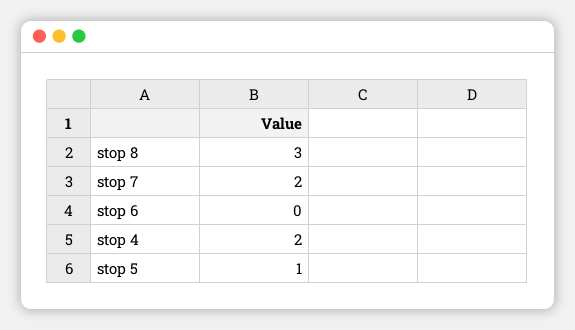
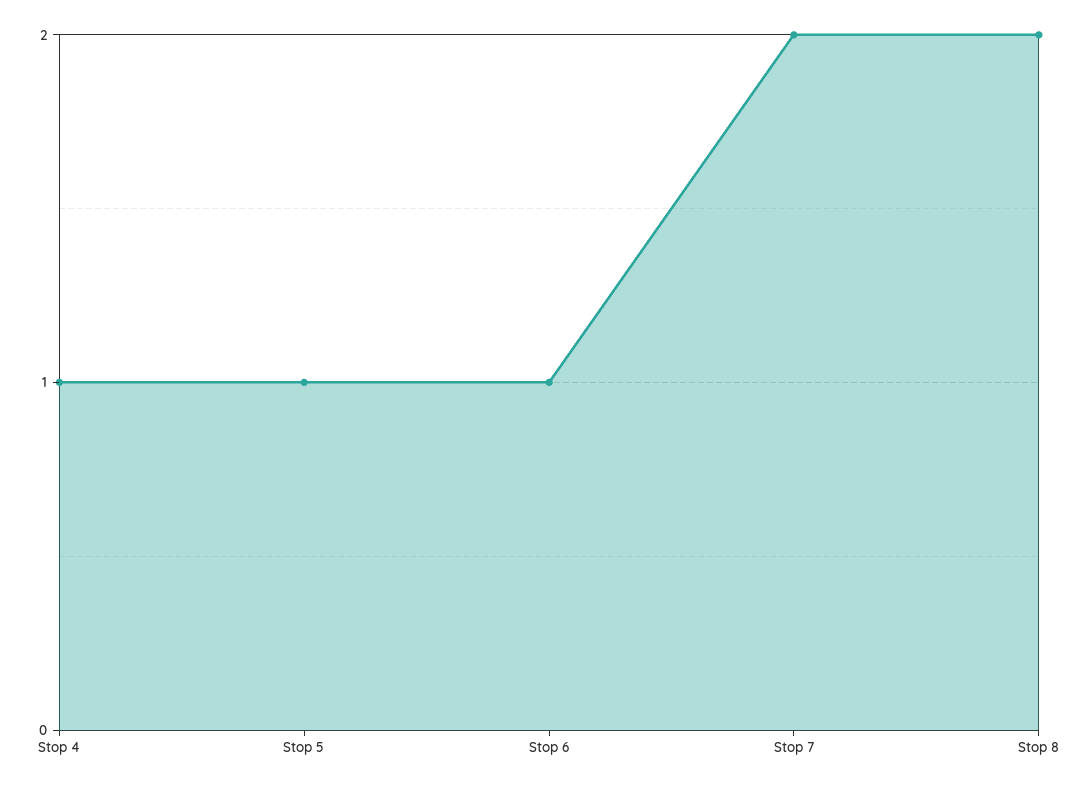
  {
-   "stop 8": 3,
+   "stop 8": 2,
    "stop 7": 2,
-   "stop 6": 0,
+   "stop 6": 1,
-   "stop 4": 2,
+   "stop 4": 1,
    "stop 5": 1
  }

